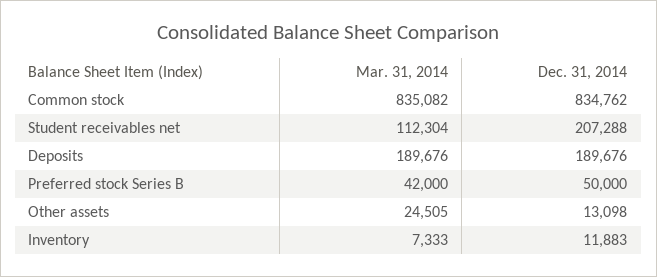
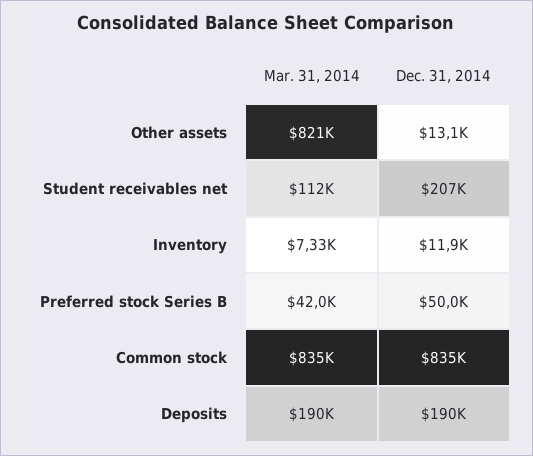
  {
    "Mar. 31, 2014": {
      "Common stock": 835082,
      "Student receivables net": 112304,
      "Deposits": 189676,
      "Preferred stock Series B": 42000,
-     "Other assets": 24505,
+     "Other assets": 821000,
      "Inventory": 7333
    },
    "Dec. 31, 2014": {
      "Common stock": 834762,
      "Student receivables net": 207288,
      "Deposits": 189676,
      "Preferred stock Series B": 50000,
      "Other assets": 13098,
      "Inventory": 11883
    }
  }

